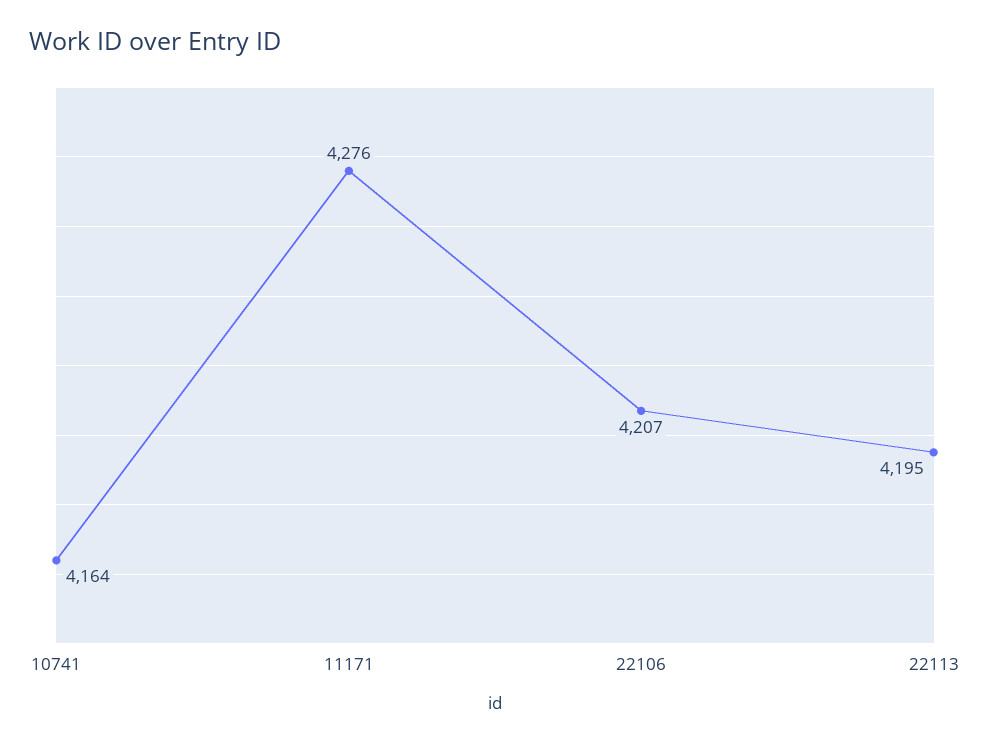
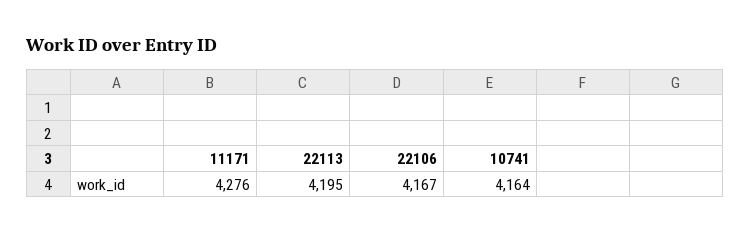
  {
    "10741": 4164,
    "11171": 4276,
-   "22106": 4207,
+   "22106": 4167,
    "22113": 4195
  }

